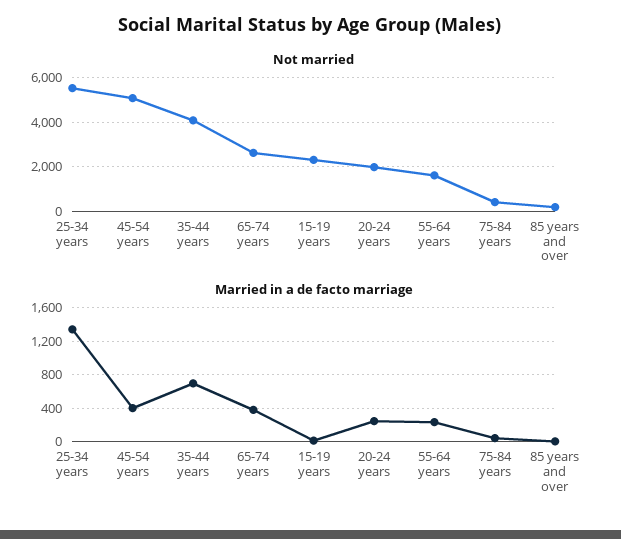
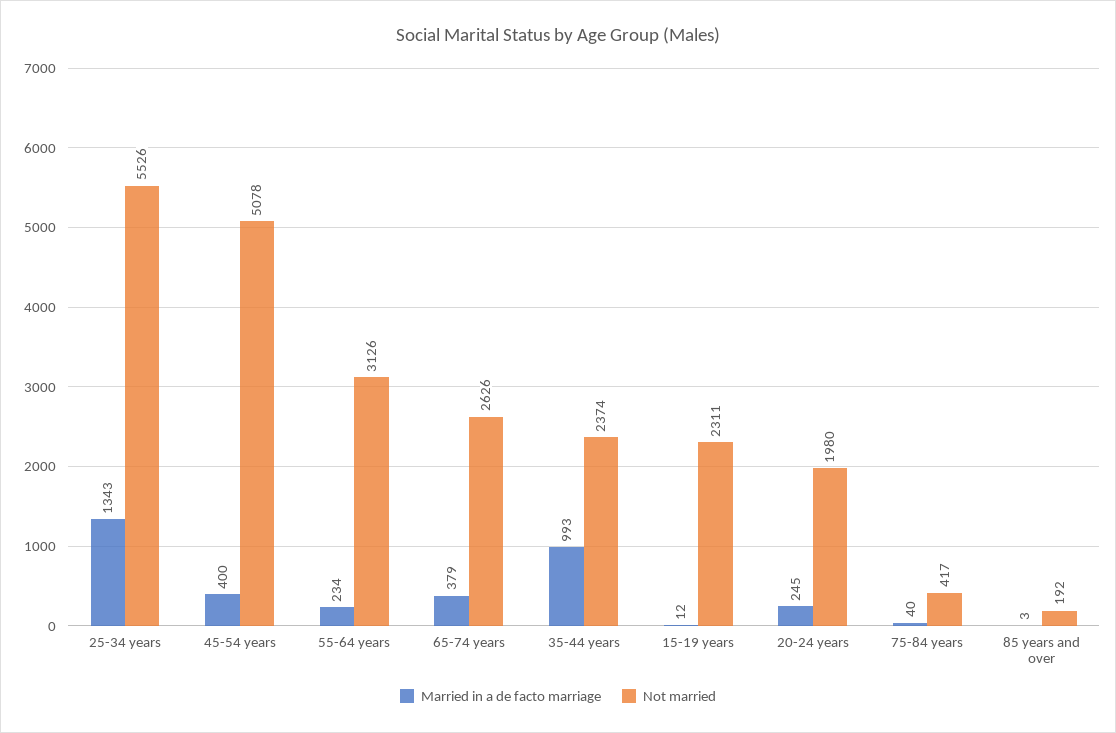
  {
    "Not married": {
      "25-34 years": 5526,
      "45-54 years": 5078,
-     "35-44 years": 4000,
+     "35-44 years": 2374,
      "65-74 years": 2626,
      "15-19 years": 2311,
      "20-24 years": 1980,
-     "55-64 years": 1500,
+     "55-64 years": 3126,
      "75-84 years": 417,
      "85 years and over": 192
    },
    "Married in a de facto marriage": {
      "25-34 years": 1343,
      "45-54 years": 400,
-     "35-44 years": 700,
+     "35-44 years": 993,
      "65-74 years": 379,
      "15-19 years": 12,
      "20-24 years": 245,
      "55-64 years": 234,
      "75-84 years": 40,
      "85 years and over": 3
    }
  }

